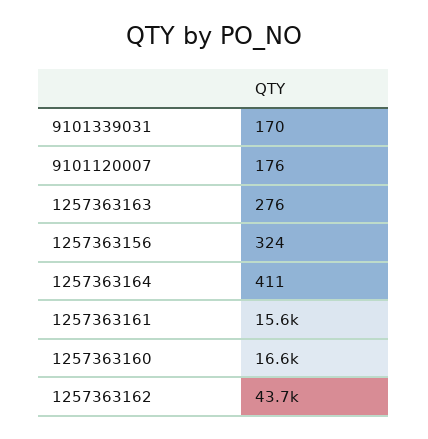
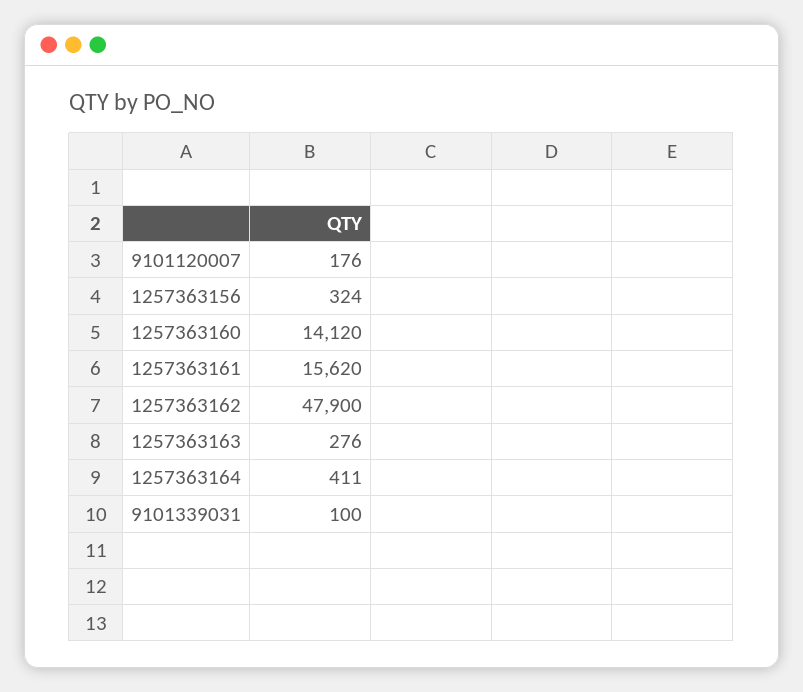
  {
-   "9101339031": 170,
+   "9101339031": 100,
    "9101120007": 176,
    "1257363163": 276,
    "1257363156": 324,
    "1257363164": 411,
    "1257363161": 15620,
-   "1257363160": 16600,
+   "1257363160": 14120,
-   "1257363162": 43700
+   "1257363162": 47900
  }

